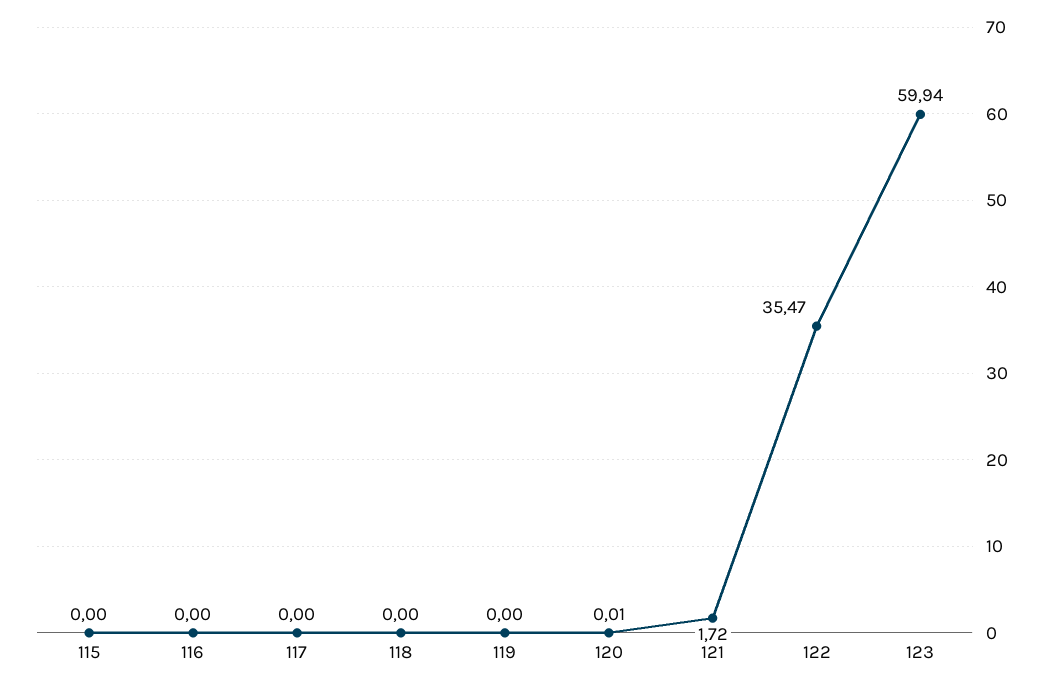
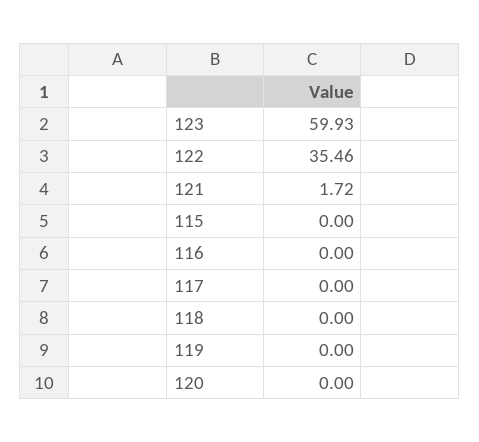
  {
    "115": 0,
    "116": 0,
    "117": 0,
    "118": 0,
    "119": 0,
-   "120": 0.01,
+   "120": 0,
    "121": 1.72,
-   "122": 35.47,
+   "122": 35.46,
-   "123": 59.94
+   "123": 59.93
  }

